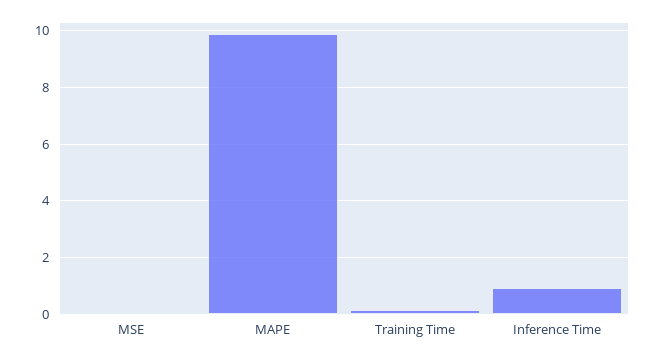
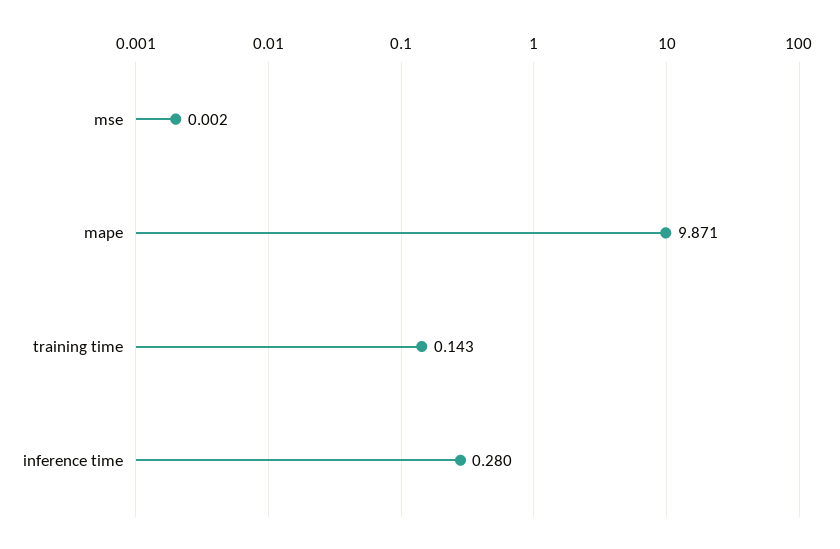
  {
    "MSE": 0.002,
    "MAPE": 9.871,
    "Training Time": 0.143,
-   "Inference Time": 1
+   "Inference Time": 0.28
  }

